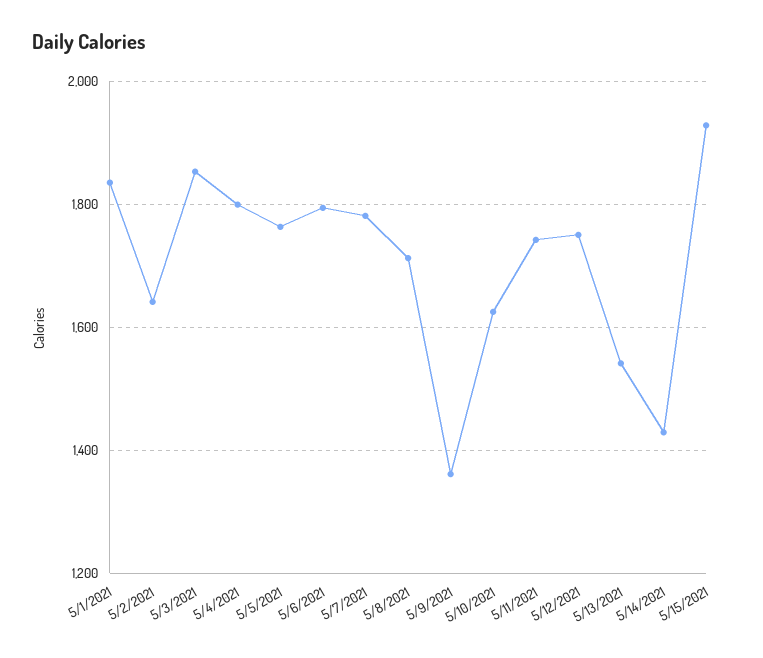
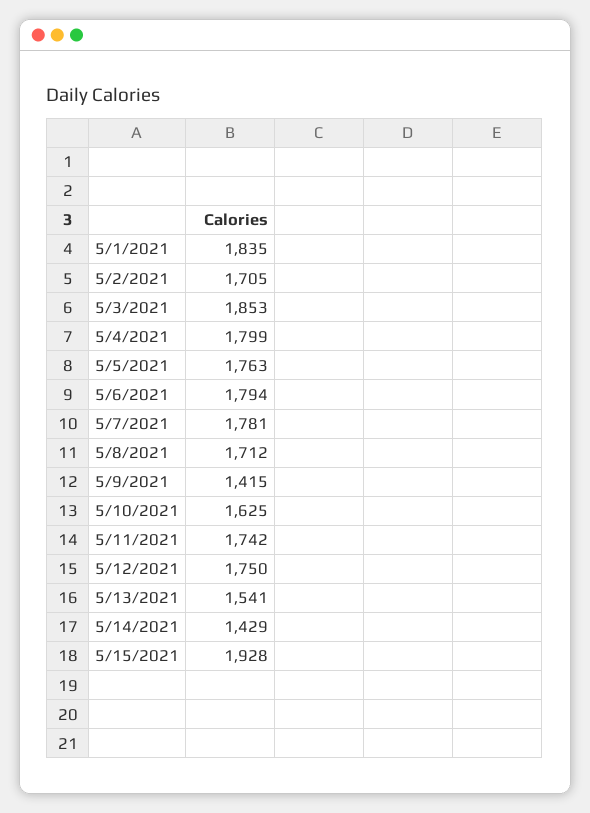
  {
    "5/1/2021": 1835,
-   "5/2/2021": 1640,
+   "5/2/2021": 1705,
    "5/3/2021": 1853,
    "5/4/2021": 1799,
    "5/5/2021": 1763,
    "5/6/2021": 1794,
    "5/7/2021": 1781,
    "5/8/2021": 1712,
-   "5/9/2021": 1360,
+   "5/9/2021": 1415,
    "5/10/2021": 1625,
    "5/11/2021": 1742,
    "5/12/2021": 1750,
    "5/13/2021": 1541,
    "5/14/2021": 1429,
    "5/15/2021": 1928
  }

